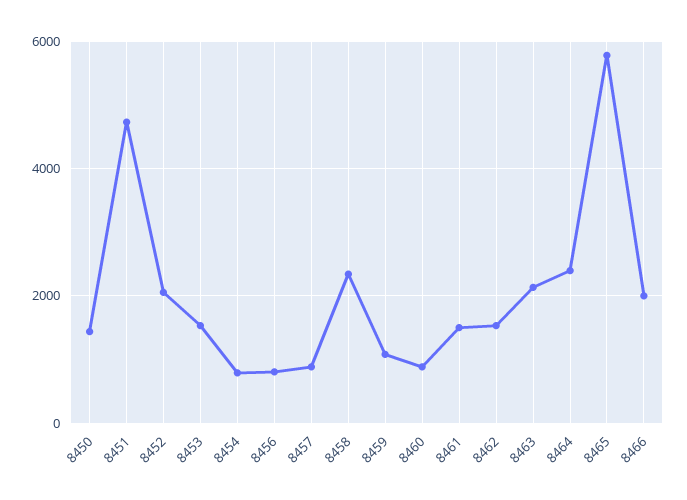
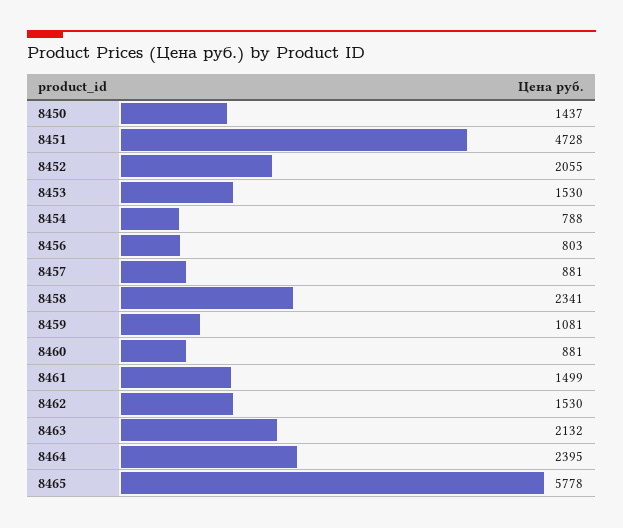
  {
    "8450": 1437,
    "8451": 4728,
    "8452": 2055,
    "8453": 1530,
    "8454": 788,
    "8456": 803,
    "8457": 881,
    "8458": 2341,
    "8459": 1081,
    "8460": 881,
    "8461": 1499,
    "8462": 1530,
    "8463": 2132,
    "8464": 2395,
-   "8465": 5778,
+   "8465": 5778
-   "8466": 2000
  }

